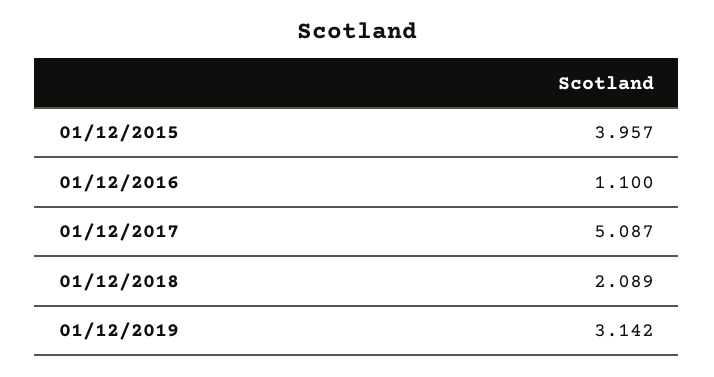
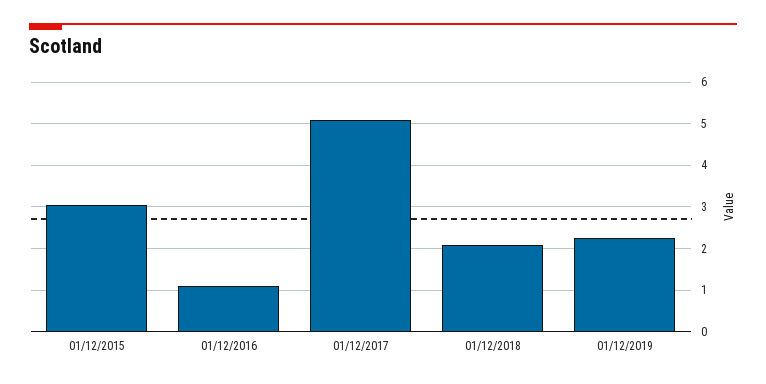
  {
-   "01/12/2015": 3.957,
+   "01/12/2015": 3,
    "01/12/2016": 1.1,
    "01/12/2017": 5.087,
    "01/12/2018": 2.089,
-   "01/12/2019": 3.142
+   "01/12/2019": 2.2
  }

